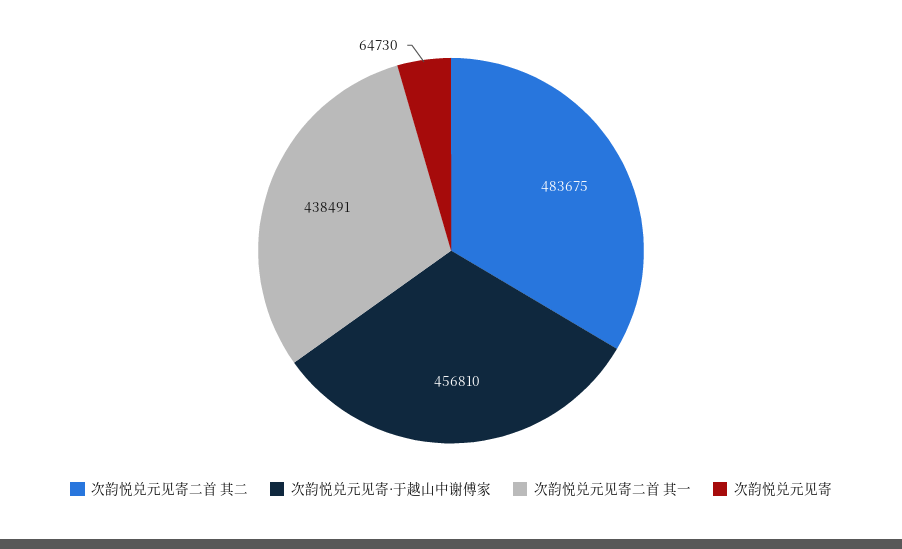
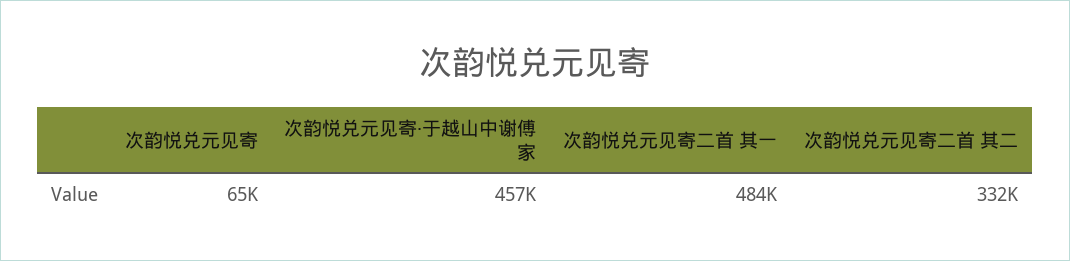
  {
-   "次韵悦兑元见寄二首 其二": 483675,
+   "次韵悦兑元见寄二首 其二": 332000,
    "次韵悦兑元见寄·于越山中谢傅家": 456810,
-   "次韵悦兑元见寄二首 其一": 438491,
+   "次韵悦兑元见寄二首 其一": 484000,
    "次韵悦兑元见寄": 64730
  }

